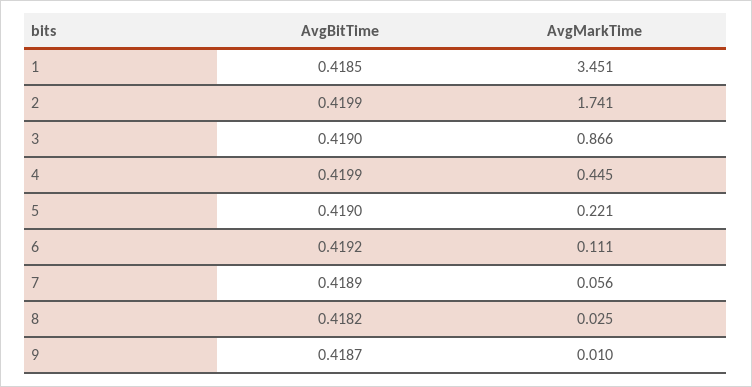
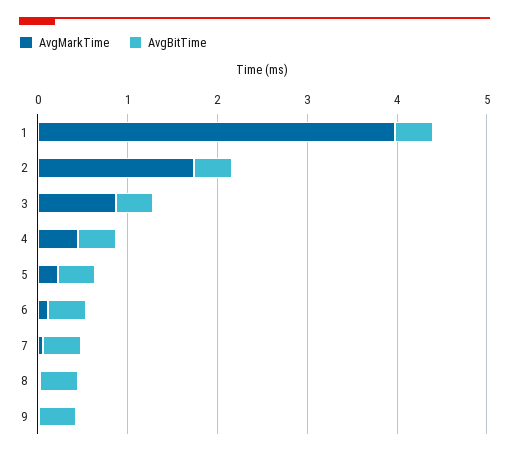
  {
    "AvgBitTime": {
      "1": 0.4185,
      "2": 0.4199,
      "3": 0.419,
      "4": 0.4199,
      "5": 0.419,
      "6": 0.4192,
      "7": 0.4189,
      "8": 0.4182,
      "9": 0.4187
    },
    "AvgMarkTime": {
-     "1": 3.451,
+     "1": 4,
      "2": 1.741,
      "3": 0.866,
      "4": 0.445,
      "5": 0.221,
      "6": 0.111,
      "7": 0.056,
      "8": 0.025,
      "9": 0.01
    }
  }

